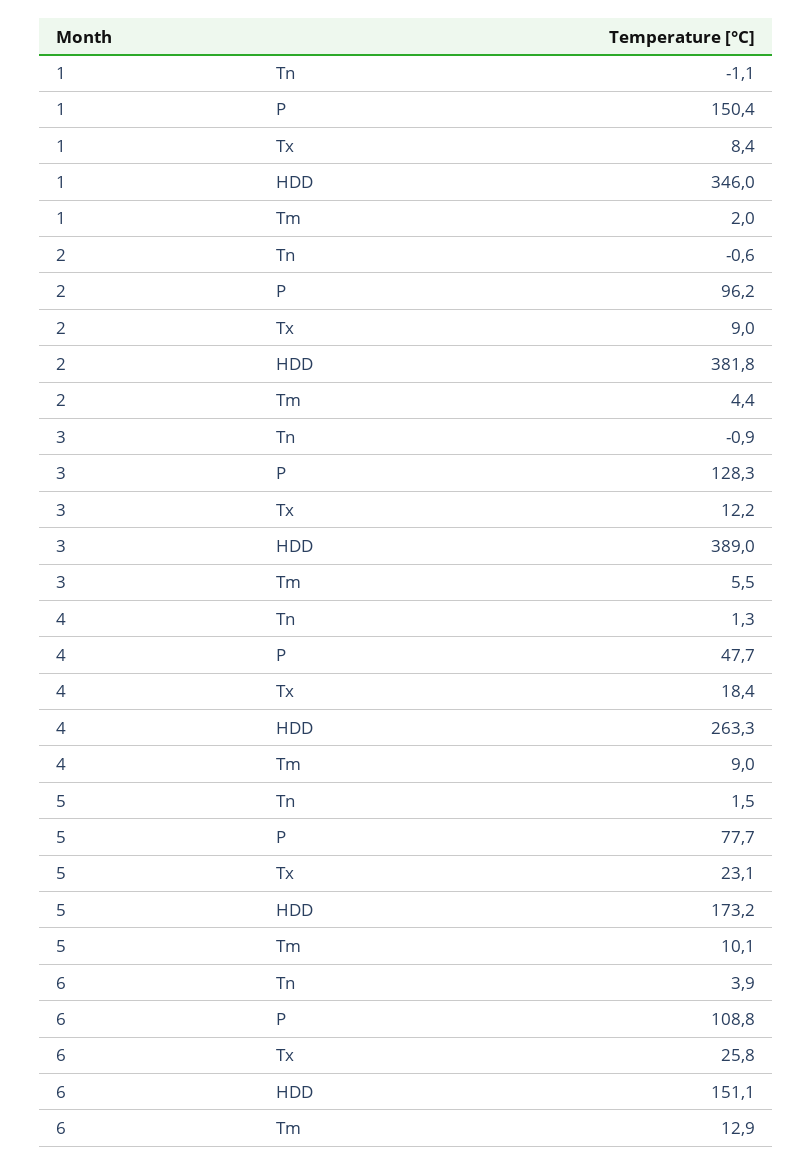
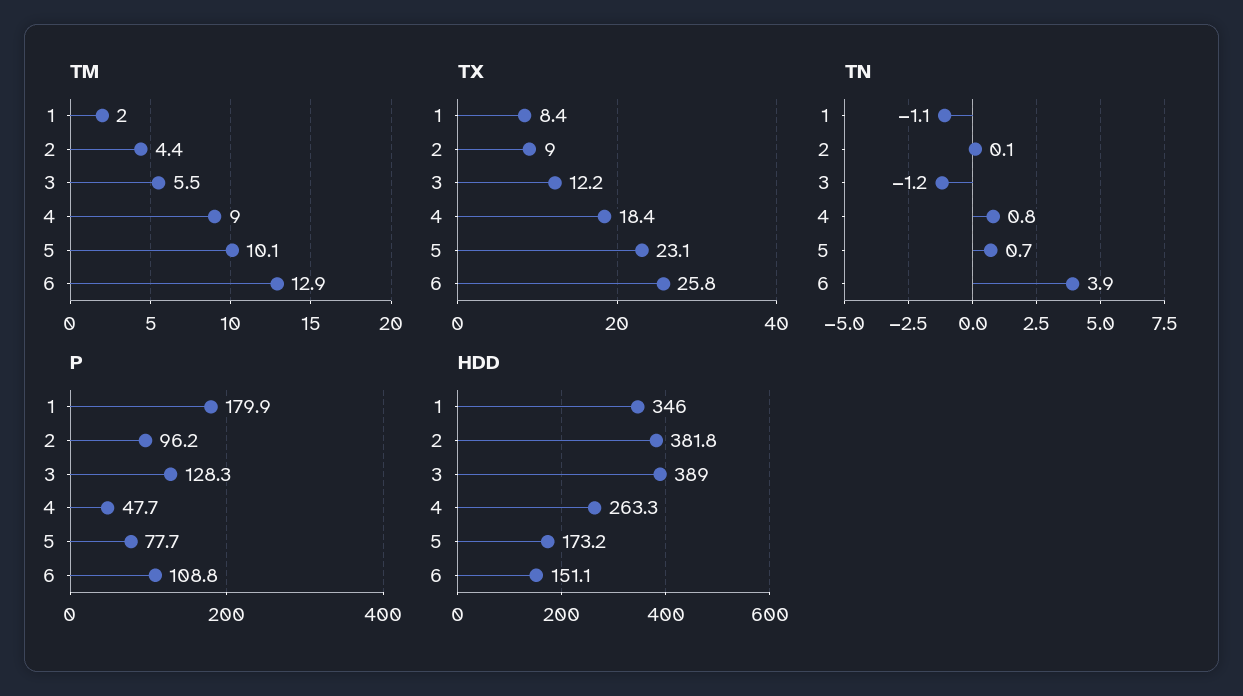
  {
    "Tn": {
      "1": -1.1,
-     "2": -0.6,
+     "2": 0.1,
-     "3": -0.9,
+     "3": -1.2,
-     "4": 1.3,
+     "4": 0.8,
-     "5": 1.5,
+     "5": 0.7,
      "6": 3.9
    },
    "P": {
-     "1": 150.4,
+     "1": 179.9,
      "2": 96.2,
      "3": 128.3,
      "4": 47.7,
      "5": 77.7,
      "6": 108.8
    },
    "Tx": {
      "1": 8.4,
      "2": 9,
      "3": 12.2,
      "4": 18.4,
      "5": 23.1,
      "6": 25.8
    },
    "HDD": {
      "1": 346,
      "2": 381.8,
      "3": 389,
      "4": 263.3,
      "5": 173.2,
      "6": 151.1
    },
    "Tm": {
      "1": 2,
      "2": 4.4,
      "3": 5.5,
      "4": 9,
      "5": 10.1,
      "6": 12.9
    }
  }

